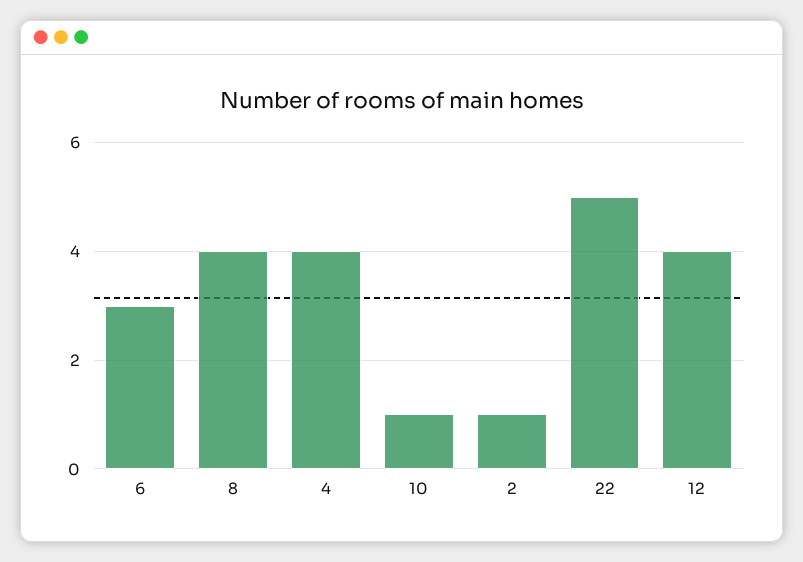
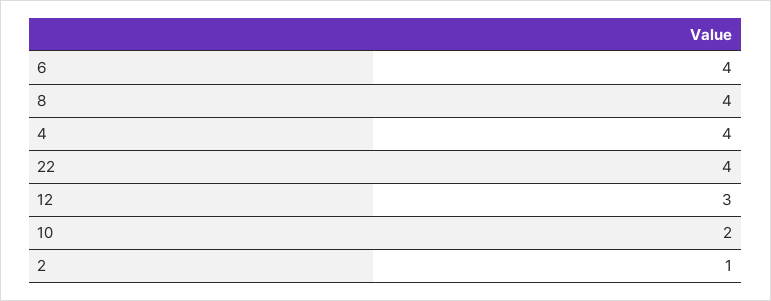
  {
-   "6": 3,
+   "6": 4,
    "8": 4,
    "4": 4,
-   "10": 1,
+   "10": 2,
    "2": 1,
-   "22": 5,
+   "22": 4,
-   "12": 4
+   "12": 3
  }

